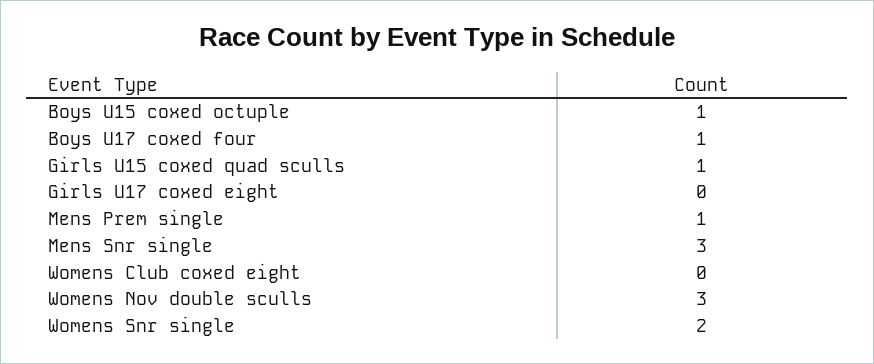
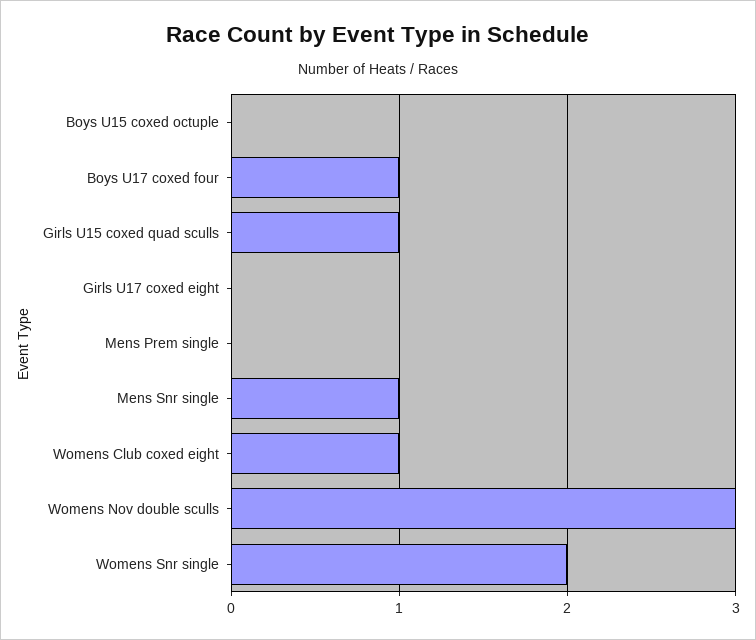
  {
-   "Boys U15 coxed octuple": 1,
+   "Boys U15 coxed octuple": 0,
    "Boys U17 coxed four": 1,
    "Girls U15 coxed quad sculls": 1,
    "Girls U17 coxed eight": 0,
-   "Mens Prem single": 1,
+   "Mens Prem single": 0,
-   "Mens Snr single": 3,
+   "Mens Snr single": 1,
-   "Womens Club coxed eight": 0,
+   "Womens Club coxed eight": 1,
    "Womens Nov double sculls": 3,
    "Womens Snr single": 2
  }

